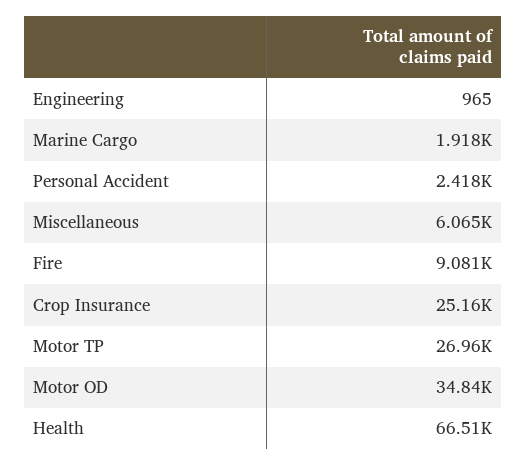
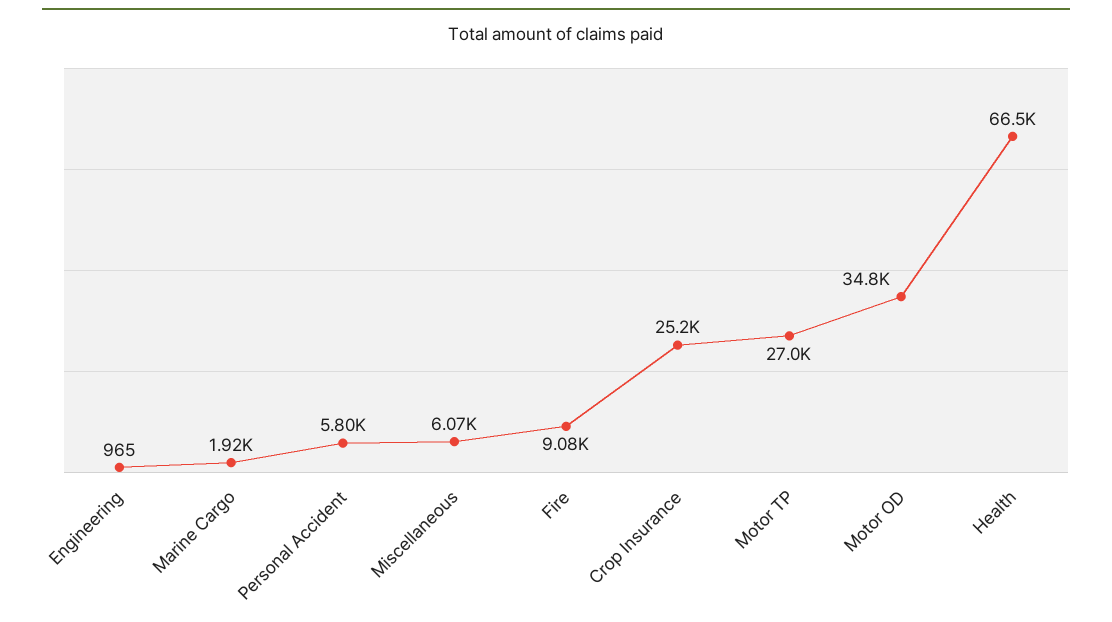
  {
    "Engineering": 965,
    "Marine Cargo": 1918,
-   "Personal Accident": 2418,
+   "Personal Accident": 5800,
    "Miscellaneous": 6065,
    "Fire": 9081,
    "Crop Insurance": 25160,
    "Motor TP": 26960,
    "Motor OD": 34840,
    "Health": 66510
  }

